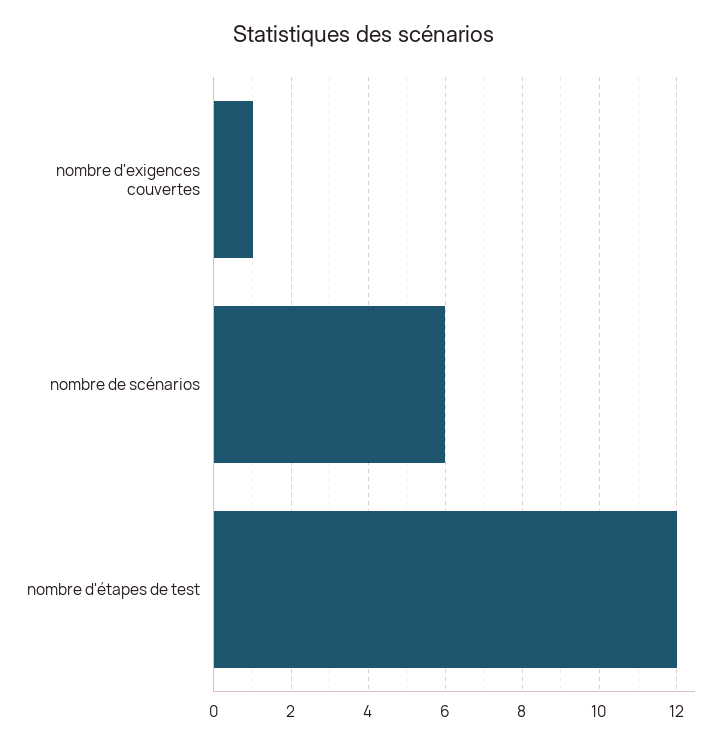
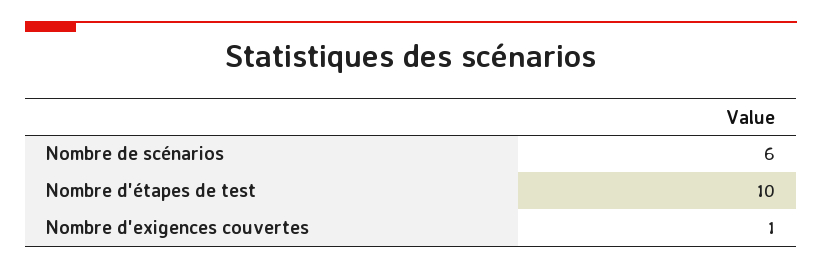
  {
    "nombre d'exigences couvertes": 1,
    "nombre de scénarios": 6,
-   "nombre d'étapes de test": 12
+   "nombre d'étapes de test": 10
  }

